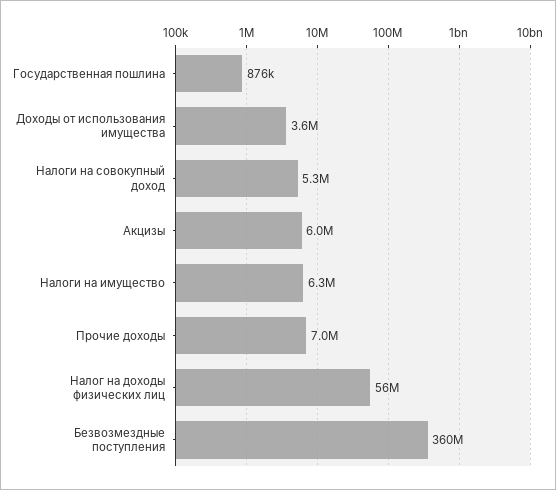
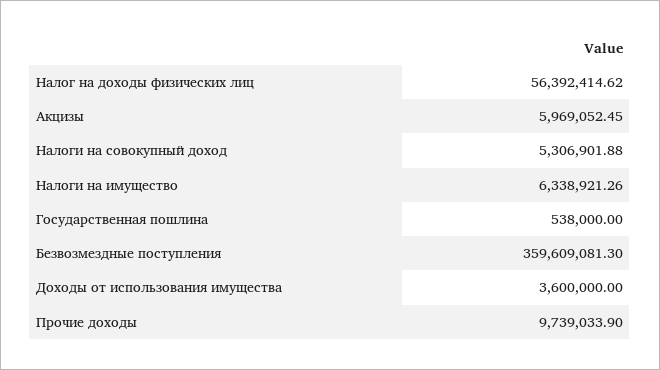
  {
-   "Государственная пошлина": 876000,
+   "Государственная пошлина": 538000,
    "Доходы от использования имущества": 3600000,
    "Налоги на совокупный доход": 5306901.88,
    "Акцизы": 5969052.45,
    "Налоги на имущество": 6338921.26,
-   "Прочие доходы": 7000000,
+   "Прочие доходы": 9739033.9,
    "Налог на доходы физических лиц": 56392414.62,
    "Безвозмездные поступления": 359609081.3
  }

